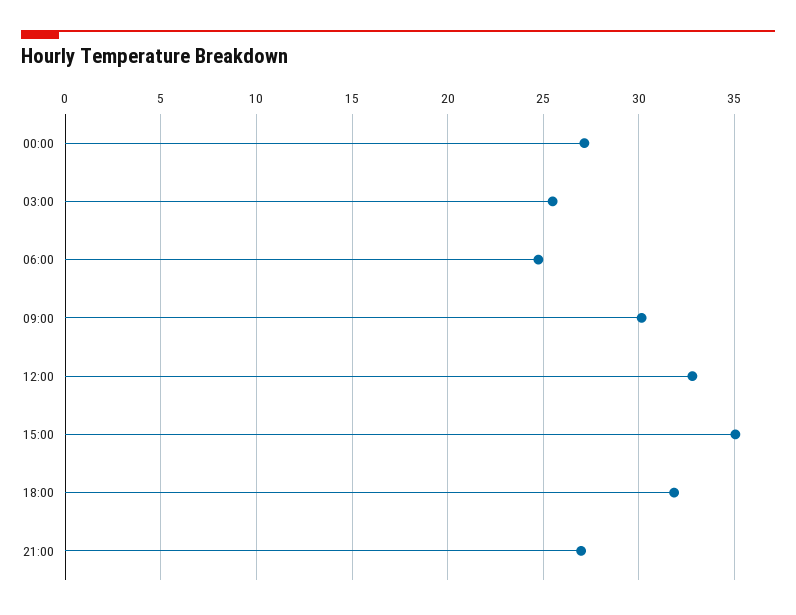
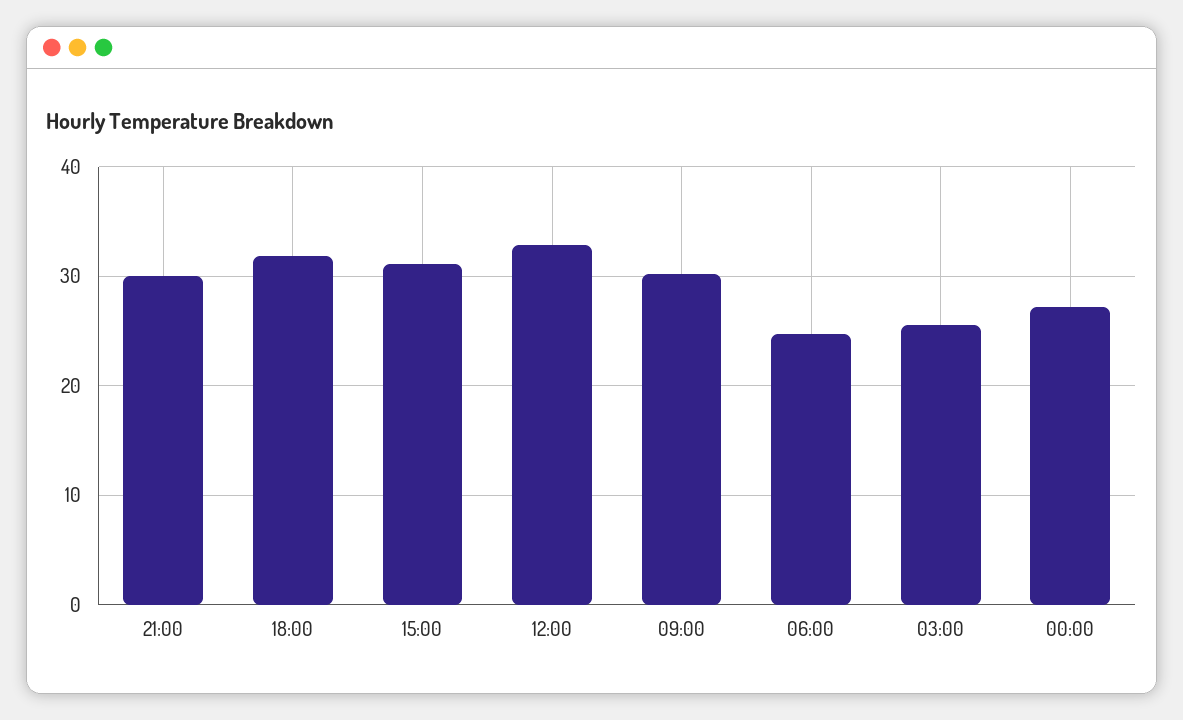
  {
    "00:00": 27,
    "03:00": 25.5,
    "06:00": 25,
    "09:00": 30,
    "12:00": 33,
-   "15:00": 35,
+   "15:00": 31,
    "18:00": 32,
-   "21:00": 27
+   "21:00": 30
  }

